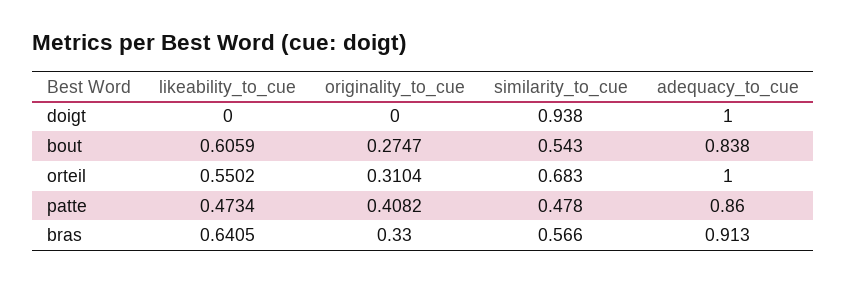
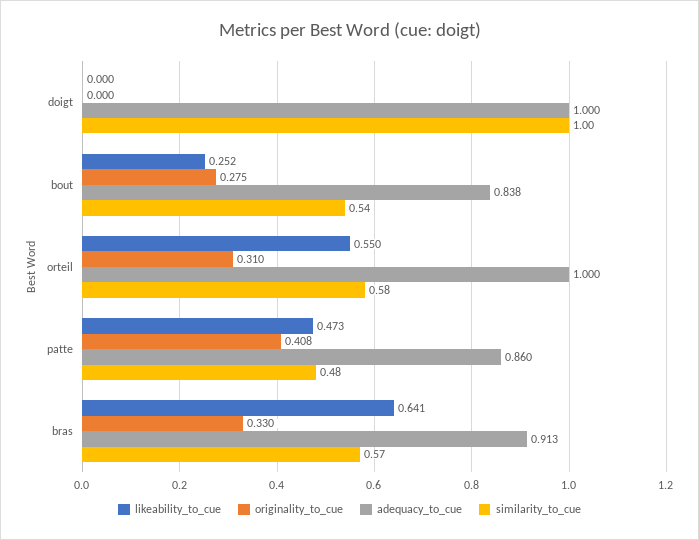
  {
    "likeability_to_cue": {
      "doigt": 0,
-     "bout": 0.6059,
+     "bout": 0.252,
      "orteil": 0.5502,
      "patte": 0.4734,
      "bras": 0.6405
    },
    "originality_to_cue": {
      "doigt": 0,
      "bout": 0.2747,
      "orteil": 0.3104,
      "patte": 0.4082,
      "bras": 0.33
    },
    "similarity_to_cue": {
-     "doigt": 0.938,
+     "doigt": 1,
      "bout": 0.543,
-     "orteil": 0.683,
+     "orteil": 0.58,
      "patte": 0.478,
      "bras": 0.566
    },
    "adequacy_to_cue": {
      "doigt": 1,
      "bout": 0.838,
      "orteil": 1,
      "patte": 0.86,
      "bras": 0.913
    }
  }

